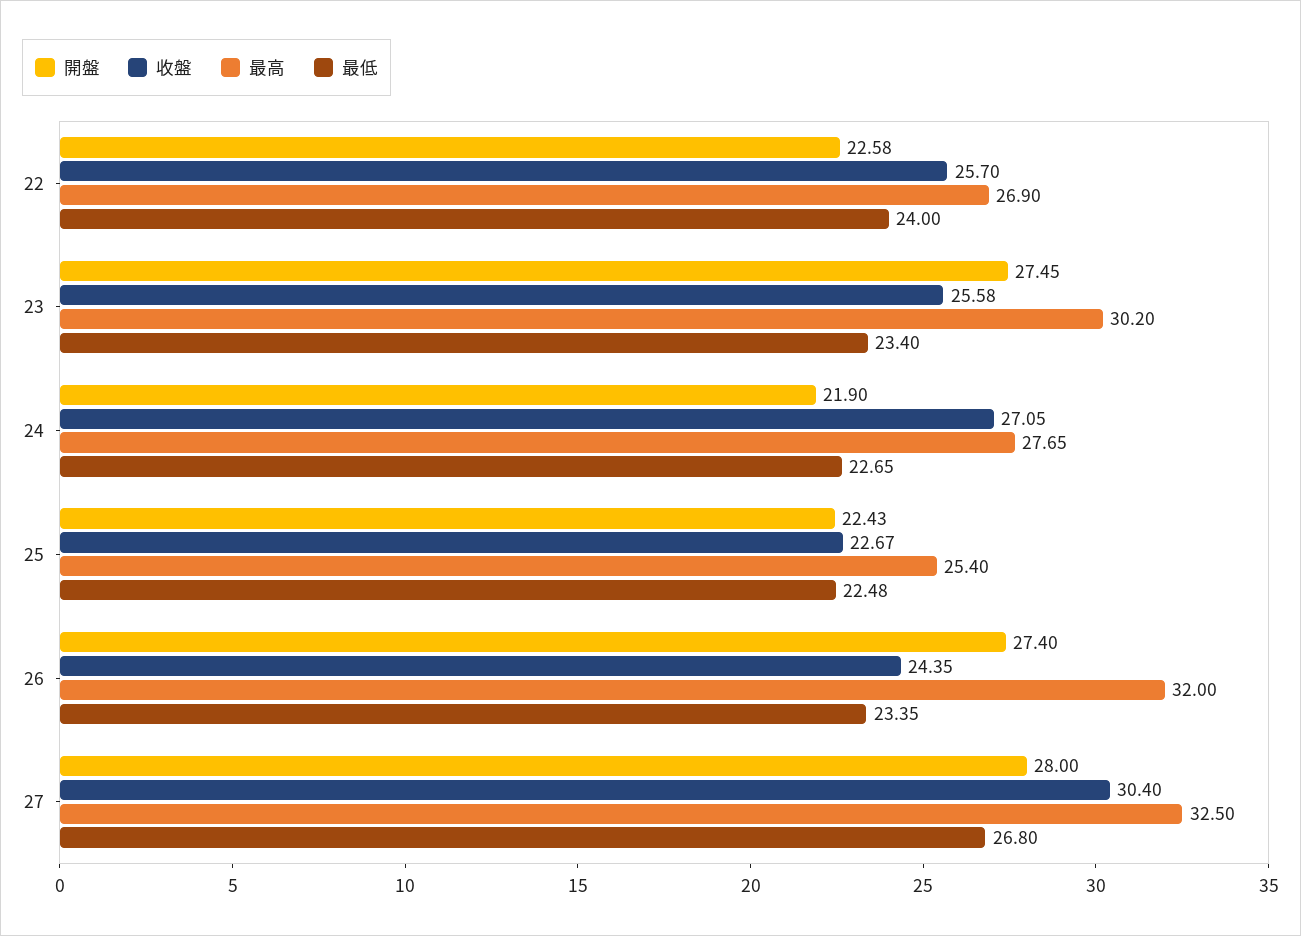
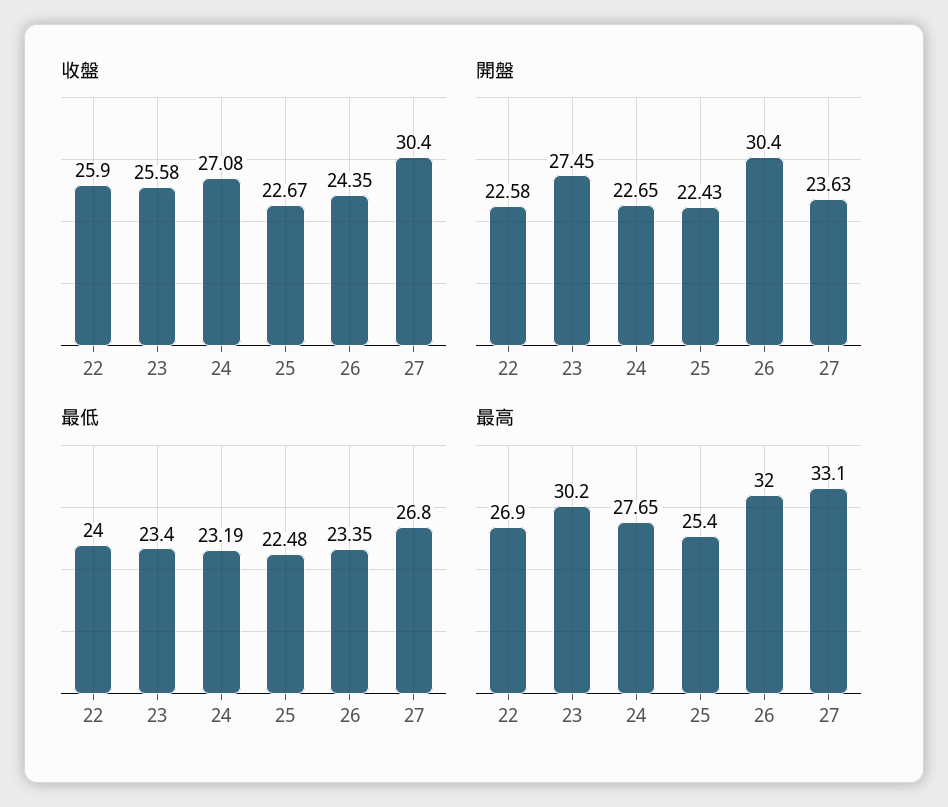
  {
    "開盤": {
      "22": 22.58,
      "23": 27.45,
-     "24": 21.9,
+     "24": 22.65,
      "25": 22.43,
-     "26": 27.4,
+     "26": 30.4,
-     "27": 28
+     "27": 23.63
    },
    "收盤": {
-     "22": 25.7,
+     "22": 25.9,
      "23": 25.58,
-     "24": 27.05,
+     "24": 27.08,
      "25": 22.67,
      "26": 24.35,
      "27": 30.4
    },
    "最高": {
      "22": 26.9,
      "23": 30.2,
      "24": 27.65,
      "25": 25.4,
      "26": 32,
-     "27": 32.5
+     "27": 33.1
    },
    "最低": {
      "22": 24,
      "23": 23.4,
-     "24": 22.65,
+     "24": 23.19,
      "25": 22.48,
      "26": 23.35,
      "27": 26.8
    }
  }

